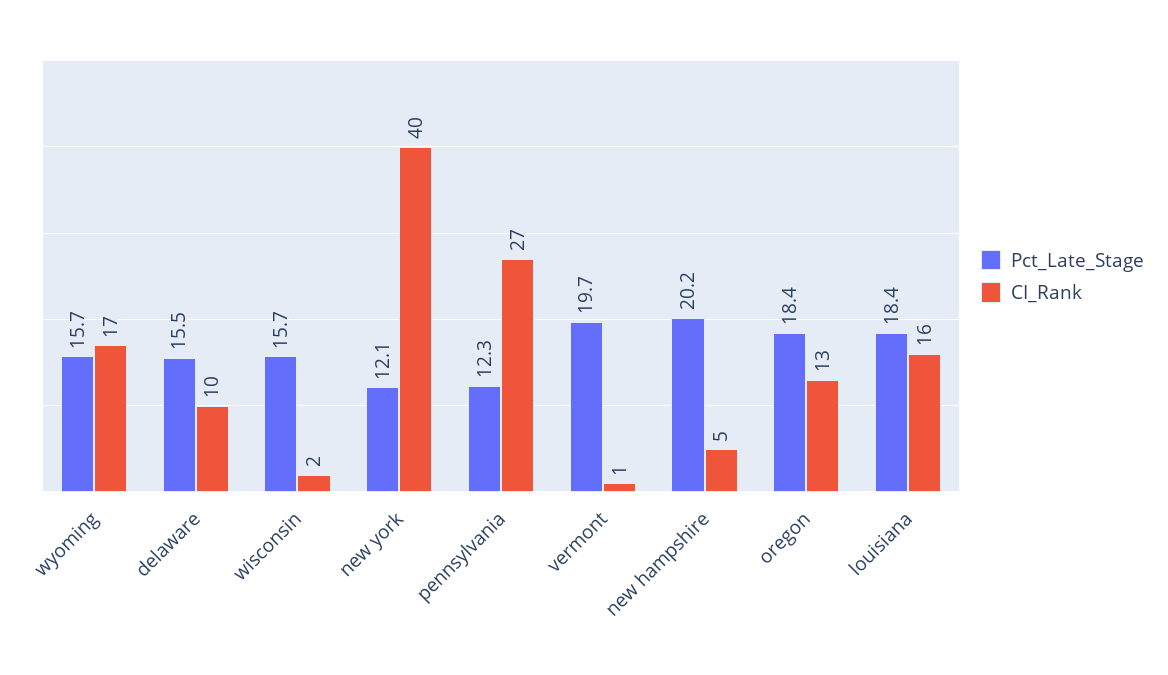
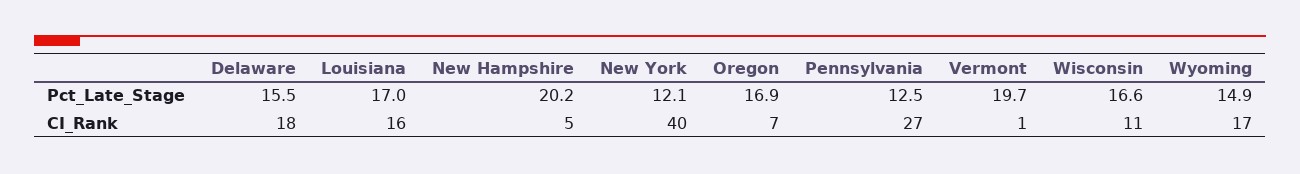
  {
    "Pct_Late_Stage": {
-     "wyoming": 15.7,
+     "wyoming": 14.9,
      "delaware": 15.5,
-     "wisconsin": 15.7,
+     "wisconsin": 16.6,
      "new york": 12.1,
-     "pennsylvania": 12.3,
+     "pennsylvania": 12.5,
      "vermont": 19.7,
      "new hampshire": 20.2,
-     "oregon": 18.4,
+     "oregon": 16.9,
-     "louisiana": 18.4
+     "louisiana": 17
    },
    "CI_Rank": {
      "wyoming": 17,
-     "delaware": 10,
+     "delaware": 18,
-     "wisconsin": 2,
+     "wisconsin": 11,
      "new york": 40,
      "pennsylvania": 27,
      "vermont": 1,
      "new hampshire": 5,
-     "oregon": 13,
+     "oregon": 7,
      "louisiana": 16
    }
  }

